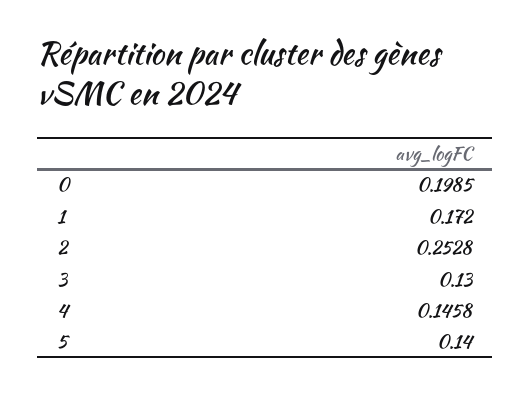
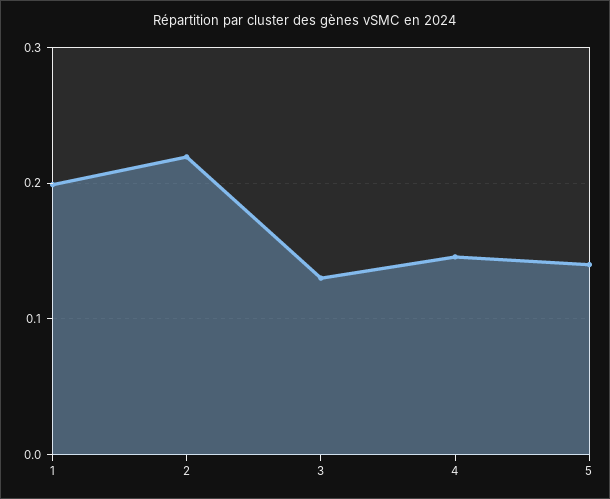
  {
-   "0": 0.1985,
-   "1": 0.172,
+   "1": 0.2,
-   "2": 0.2528,
+   "2": 0.22,
    "3": 0.13,
    "4": 0.1458,
    "5": 0.14
  }

